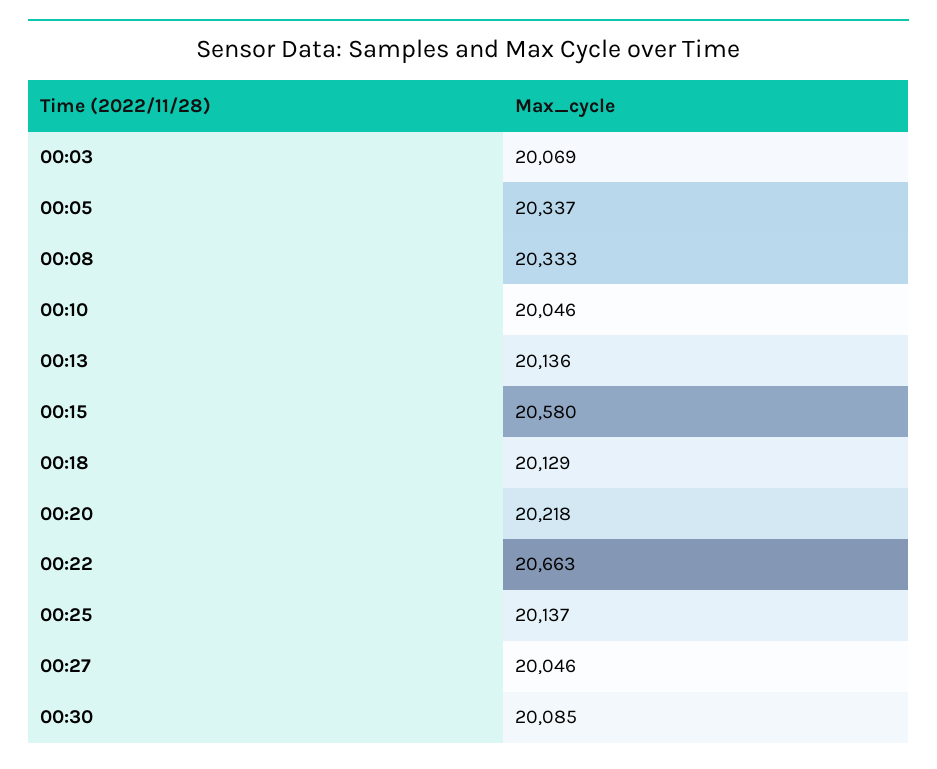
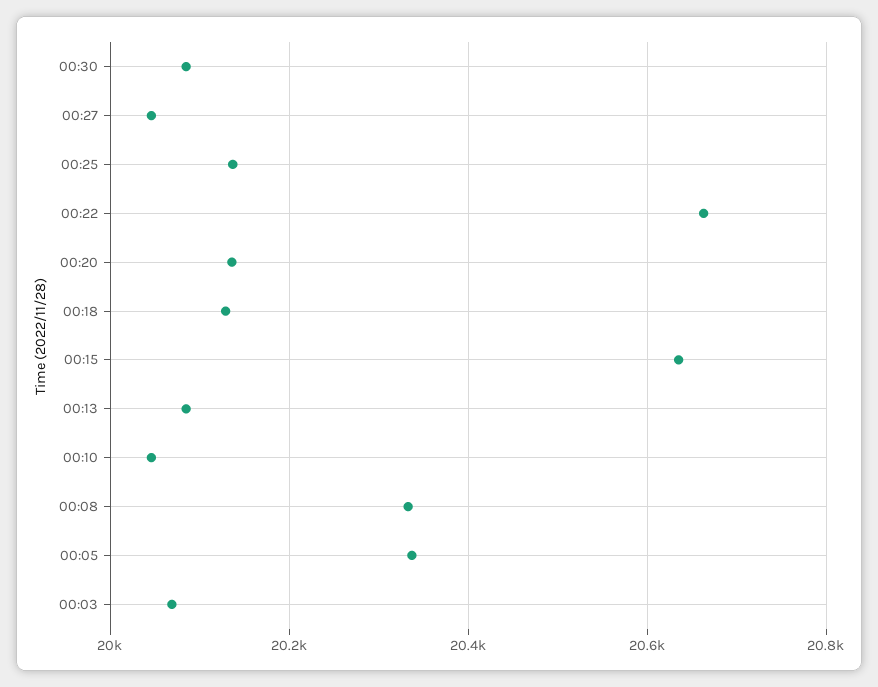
  {
    "00:03": 20069,
    "00:05": 20337,
    "00:08": 20333,
    "00:10": 20046,
-   "00:13": 20136,
+   "00:13": 20080,
-   "00:15": 20580,
+   "00:15": 20640,
    "00:18": 20129,
-   "00:20": 20218,
+   "00:20": 20140,
    "00:22": 20663,
    "00:25": 20137,
    "00:27": 20046,
    "00:30": 20085
  }

